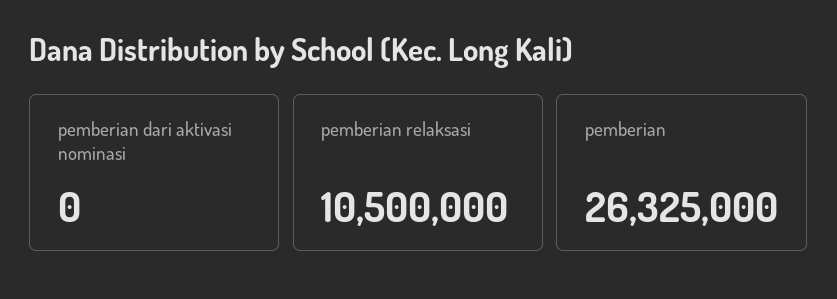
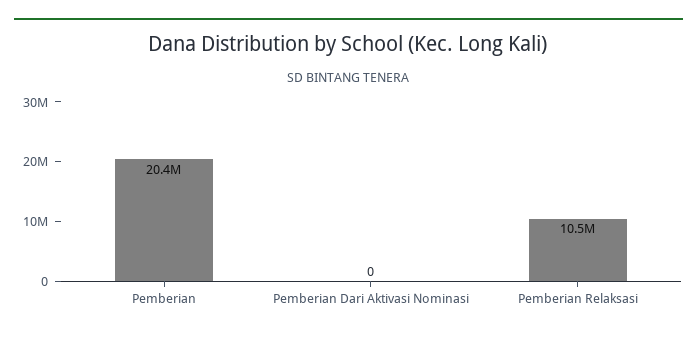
  {
    "pemberian dari aktivasi nominasi": 0,
    "pemberian relaksasi": 10500000,
-   "pemberian": 26325000
+   "pemberian": 20400000
  }

